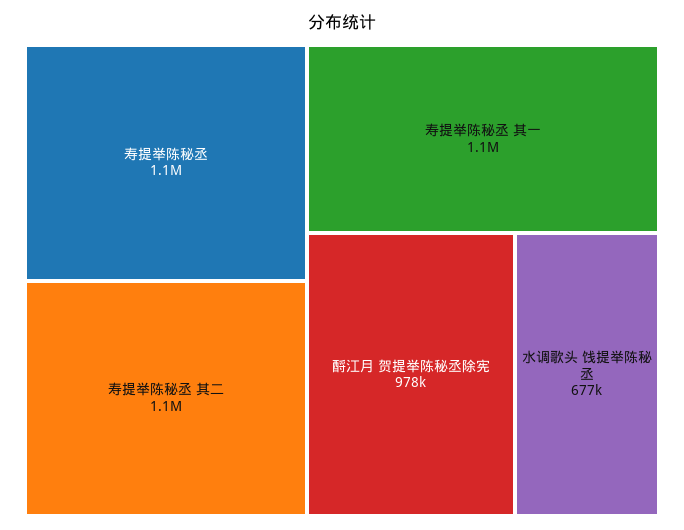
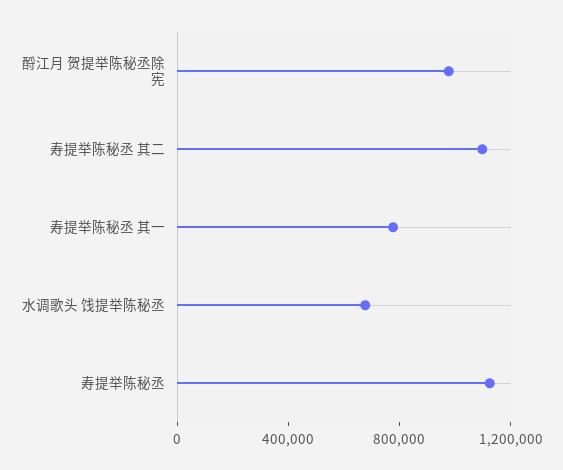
  {
    "寿提举陈秘丞": 1100000,
    "寿提举陈秘丞 其二": 1100000,
-   "寿提举陈秘丞 其一": 1100000,
+   "寿提举陈秘丞 其一": 800000,
    "酹江月 贺提举陈秘丞除宪": 978000,
    "水调歌头 饯提举陈秘丞": 677000
  }

